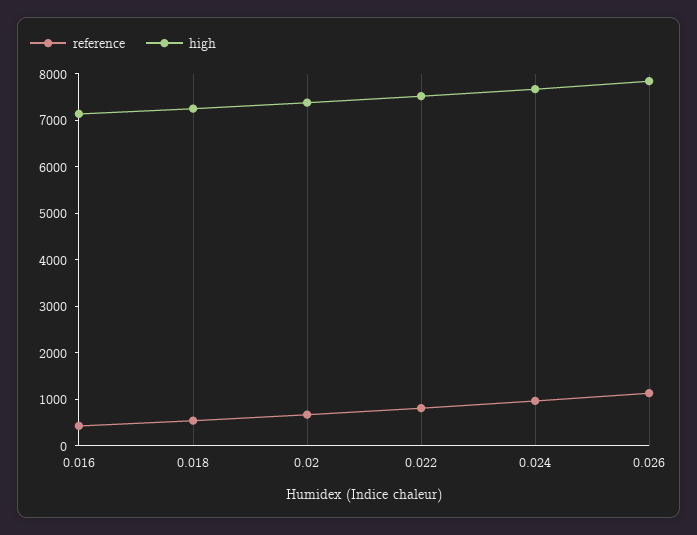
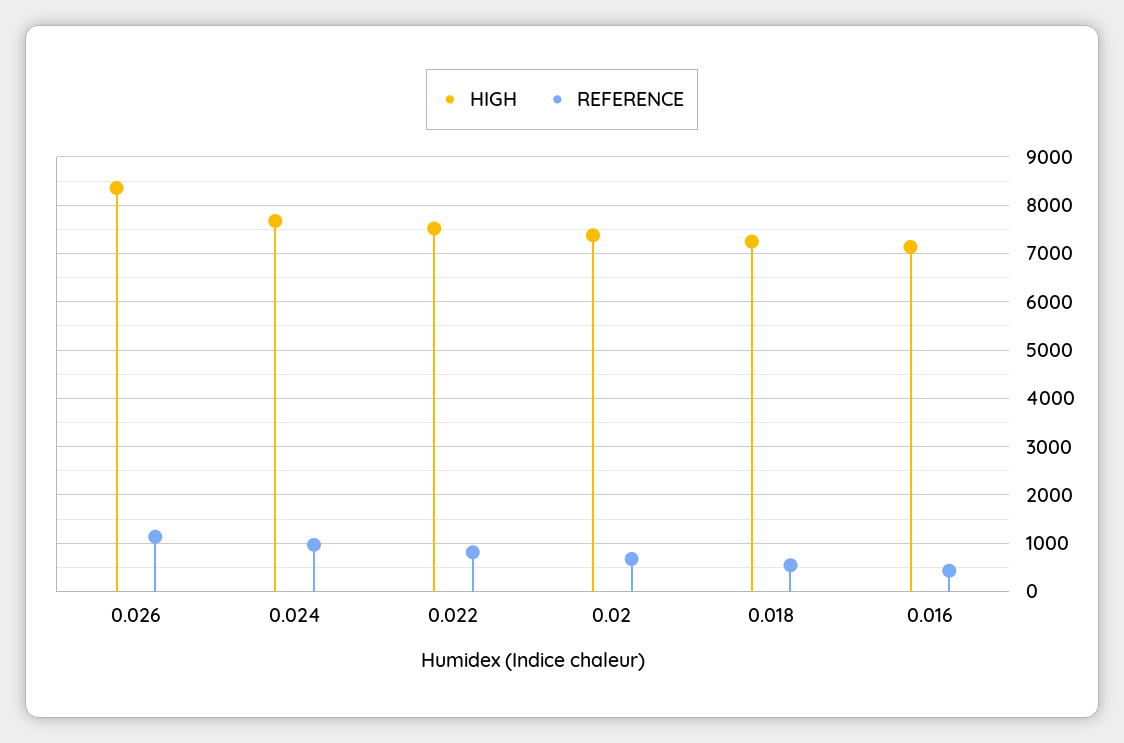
  {
    "reference": {
      "0.016": 400,
      "0.018": 600,
      "0.02": 600,
      "0.022": 800,
      "0.024": 1000,
      "0.026": 1200
    },
    "high": {
      "0.016": 7200,
      "0.018": 7200,
      "0.02": 7400,
      "0.022": 7600,
      "0.024": 7600,
-     "0.026": 7800
+     "0.026": 8400
    }
  }

